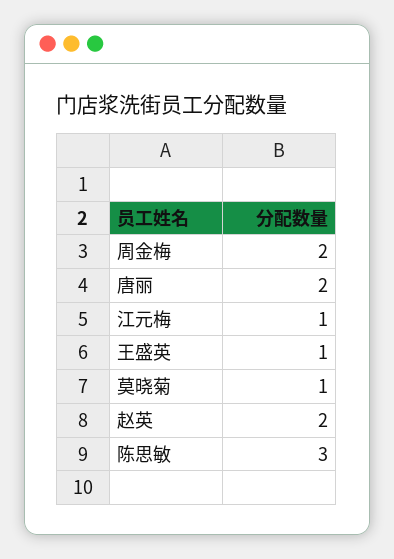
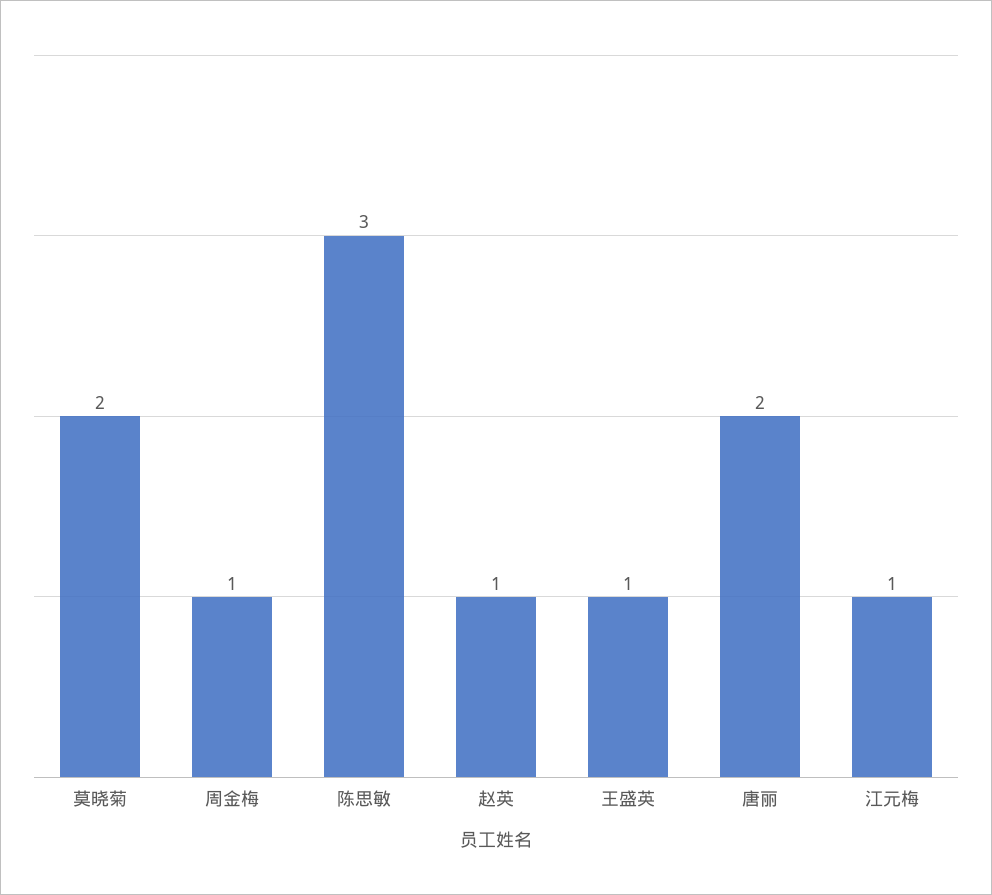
  {
-   "周金梅": 2,
+   "周金梅": 1,
    "唐丽": 2,
    "江元梅": 1,
    "王盛英": 1,
-   "莫晓菊": 1,
+   "莫晓菊": 2,
-   "赵英": 2,
+   "赵英": 1,
    "陈思敏": 3
  }

